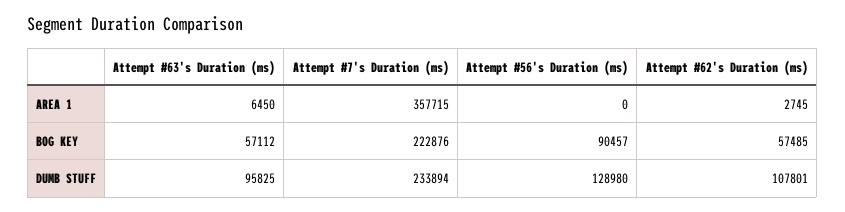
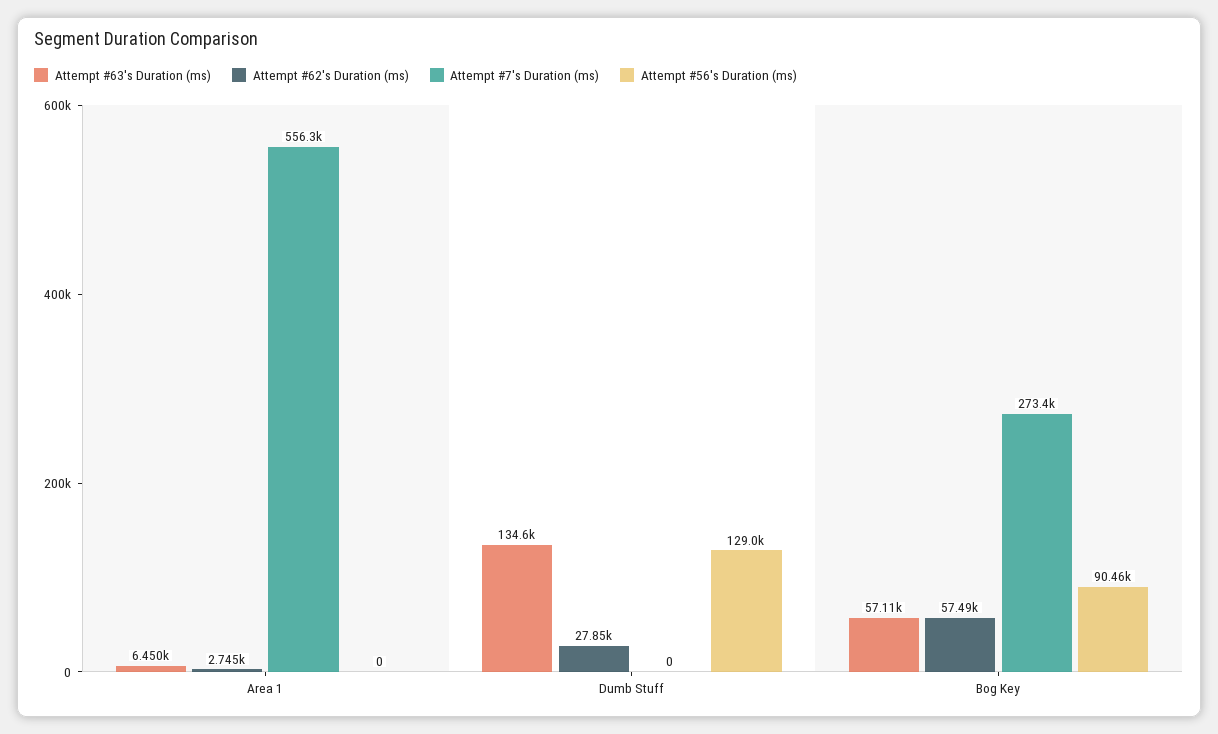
  {
    "Attempt #63's Duration (ms)": {
      "AREA 1": 6450,
      "BOG KEY": 57112,
-     "DUMB STUFF": 95825
+     "DUMB STUFF": 134600
    },
    "Attempt #7's Duration (ms)": {
-     "AREA 1": 357715,
+     "AREA 1": 556300,
-     "BOG KEY": 222876,
+     "BOG KEY": 273400,
-     "DUMB STUFF": 233894
+     "DUMB STUFF": 0
    },
    "Attempt #56's Duration (ms)": {
      "AREA 1": 0,
      "BOG KEY": 90457,
      "DUMB STUFF": 128980
    },
    "Attempt #62's Duration (ms)": {
      "AREA 1": 2745,
      "BOG KEY": 57485,
-     "DUMB STUFF": 107801
+     "DUMB STUFF": 27850
    }
  }

